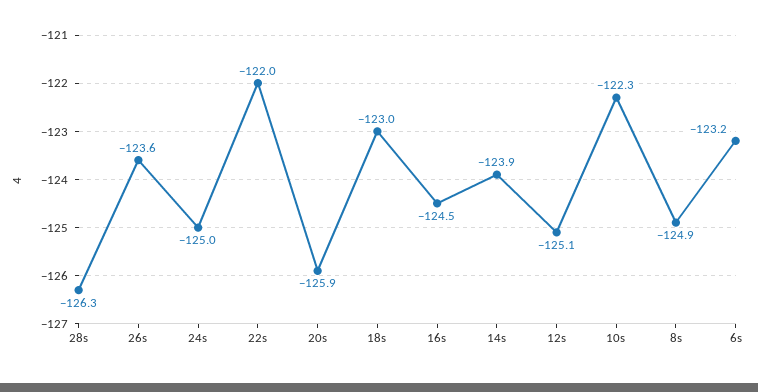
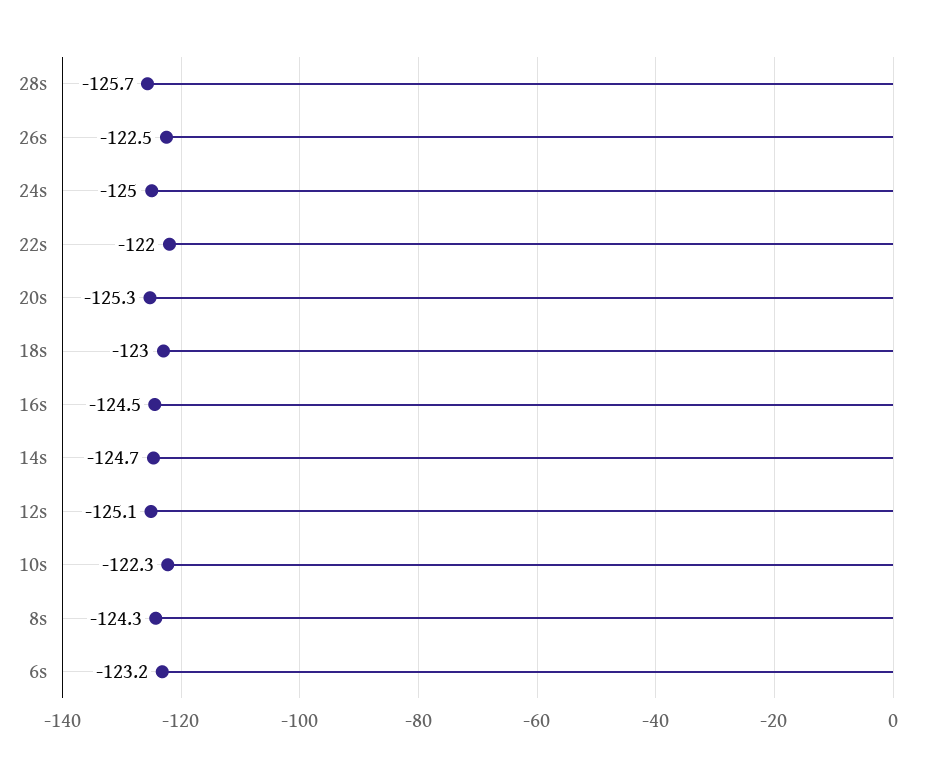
  {
-   "28s": -126.3,
+   "28s": -125.7,
-   "26s": -123.6,
+   "26s": -122.5,
    "24s": -125,
    "22s": -122,
-   "20s": -125.9,
+   "20s": -125.3,
    "18s": -123,
    "16s": -124.5,
-   "14s": -123.9,
+   "14s": -124.7,
    "12s": -125.1,
    "10s": -122.3,
-   "8s": -124.9,
+   "8s": -124.3,
    "6s": -123.2
  }

